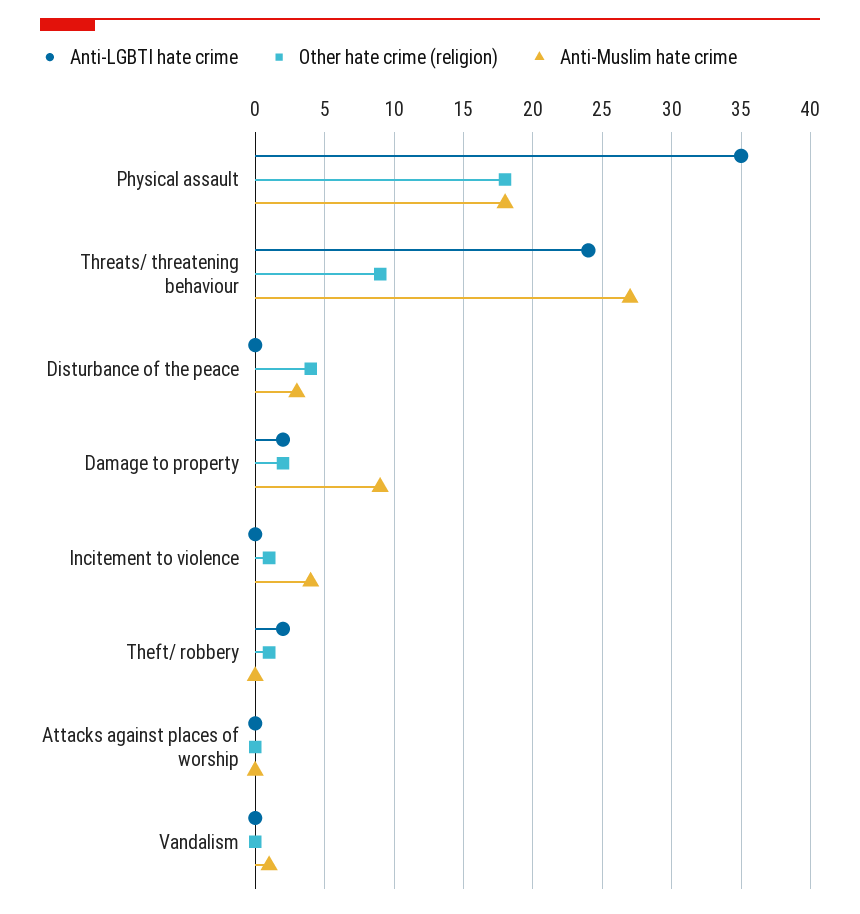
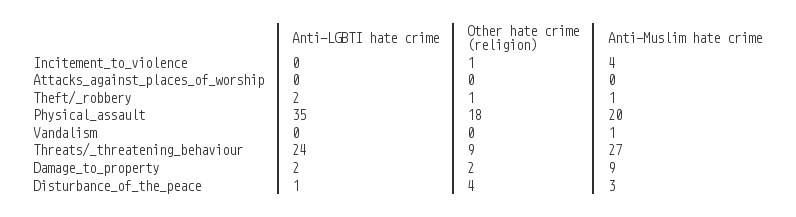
  {
    "Anti-LGBTI hate crime": {
      "Physical assault": 35,
      "Threats/ threatening behaviour": 24,
-     "Disturbance of the peace": 0,
+     "Disturbance of the peace": 1,
      "Damage to property": 2,
      "Incitement to violence": 0,
      "Theft/ robbery": 2,
      "Attacks against places of worship": 0,
      "Vandalism": 0
    },
    "Other hate crime (religion)": {
      "Physical assault": 18,
      "Threats/ threatening behaviour": 9,
      "Disturbance of the peace": 4,
      "Damage to property": 2,
      "Incitement to violence": 1,
      "Theft/ robbery": 1,
      "Attacks against places of worship": 0,
      "Vandalism": 0
    },
    "Anti-Muslim hate crime": {
-     "Physical assault": 18,
+     "Physical assault": 20,
      "Threats/ threatening behaviour": 27,
      "Disturbance of the peace": 3,
      "Damage to property": 9,
      "Incitement to violence": 4,
-     "Theft/ robbery": 0,
+     "Theft/ robbery": 1,
      "Attacks against places of worship": 0,
      "Vandalism": 1
    }
  }

